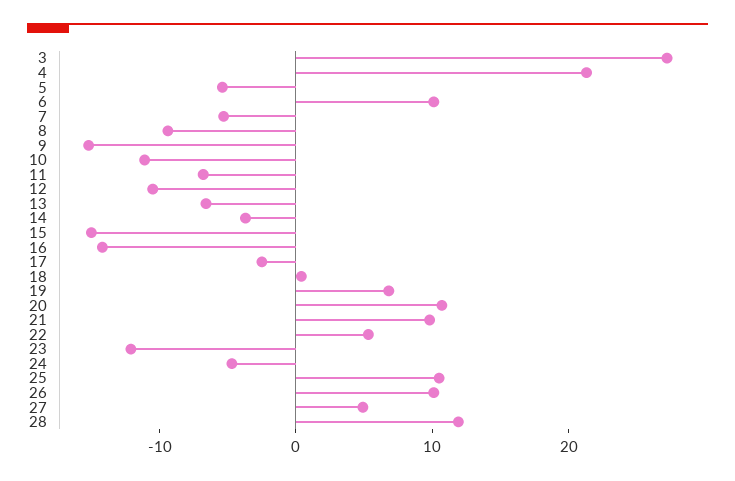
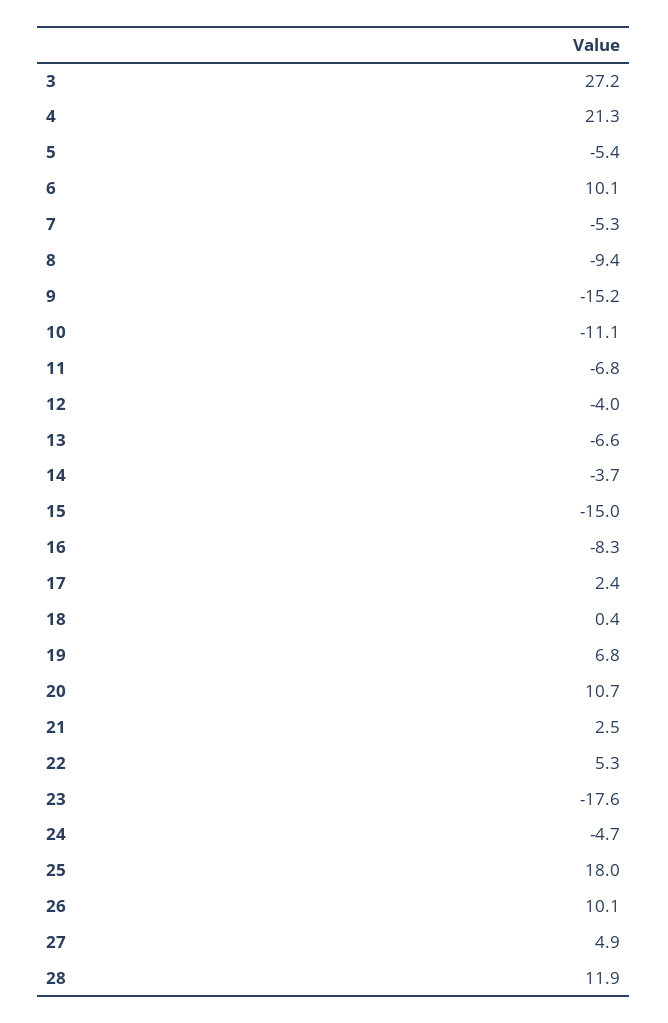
  {
    "3": 27.2,
    "4": 21.3,
    "5": -5.4,
    "6": 10.1,
    "7": -5.3,
    "8": -9.4,
    "9": -15.2,
    "10": -11.1,
    "11": -6.8,
-   "12": -10,
+   "12": -4,
    "13": -6.6,
    "14": -3.7,
    "15": -15,
-   "16": -14,
+   "16": -8.3,
-   "17": -2,
+   "17": 2.4,
    "18": 0.4,
    "19": 6.8,
    "20": 10.7,
-   "21": 10,
+   "21": 2.5,
    "22": 5.3,
-   "23": -12,
+   "23": -17.6,
    "24": -4.7,
-   "25": 10,
+   "25": 18,
    "26": 10.1,
    "27": 4.9,
    "28": 11.9
  }

